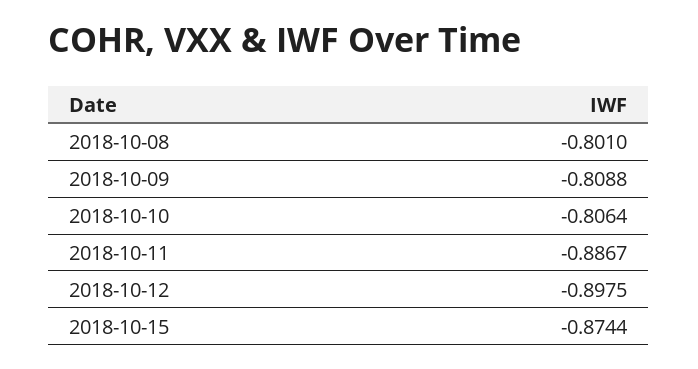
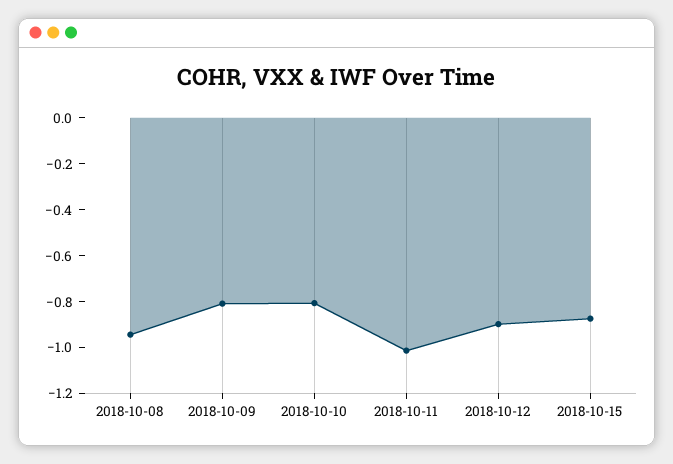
  {
-   "2018-10-08": -0.801,
+   "2018-10-08": -0.95,
    "2018-10-09": -0.8088,
    "2018-10-10": -0.8064,
-   "2018-10-11": -0.8867,
+   "2018-10-11": -1,
    "2018-10-12": -0.8975,
    "2018-10-15": -0.8744
  }

